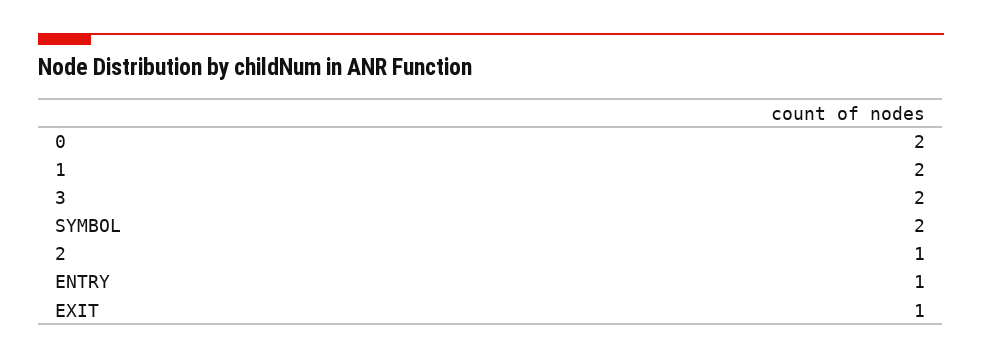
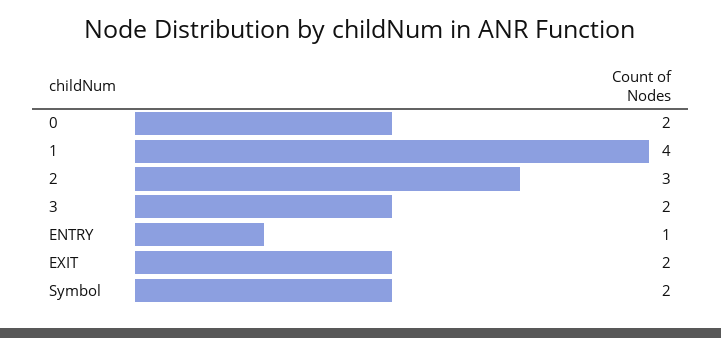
  {
    "0": 2,
-   "1": 2,
+   "1": 4,
    "3": 2,
    "SYMBOL": 2,
-   "2": 1,
+   "2": 3,
    "ENTRY": 1,
-   "EXIT": 1
+   "EXIT": 2
  }

